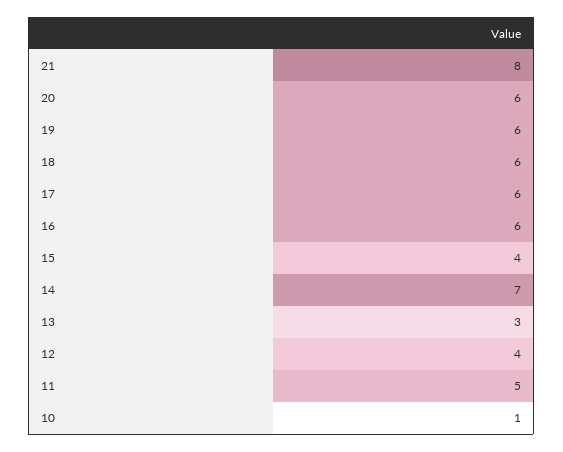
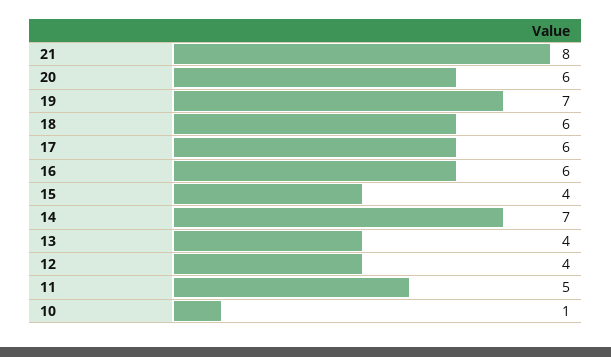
  {
    "21": 8,
    "20": 6,
-   "19": 6,
+   "19": 7,
    "18": 6,
    "17": 6,
    "16": 6,
    "15": 4,
    "14": 7,
-   "13": 3,
+   "13": 4,
    "12": 4,
    "11": 5,
    "10": 1
  }

